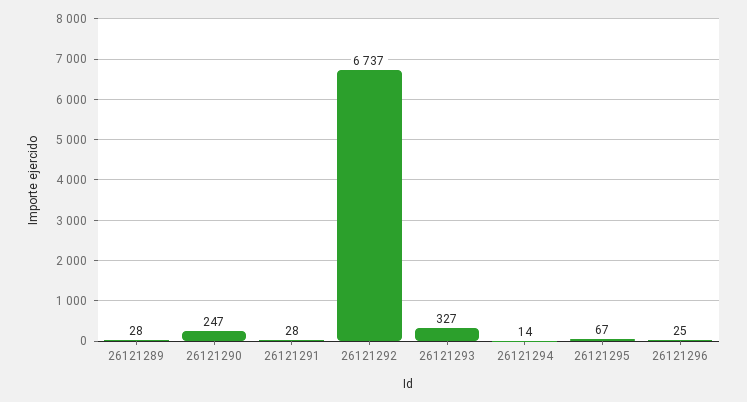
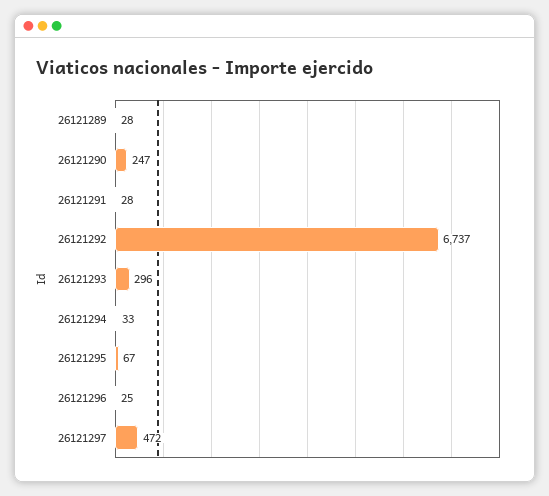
  {
    "26121289": 28,
    "26121290": 247,
    "26121291": 28,
    "26121292": 6737,
-   "26121293": 327,
+   "26121293": 296,
-   "26121294": 14,
+   "26121294": 33,
    "26121295": 67,
-   "26121296": 25
+   "26121296": 25,
+   "26121297": 472
  }

